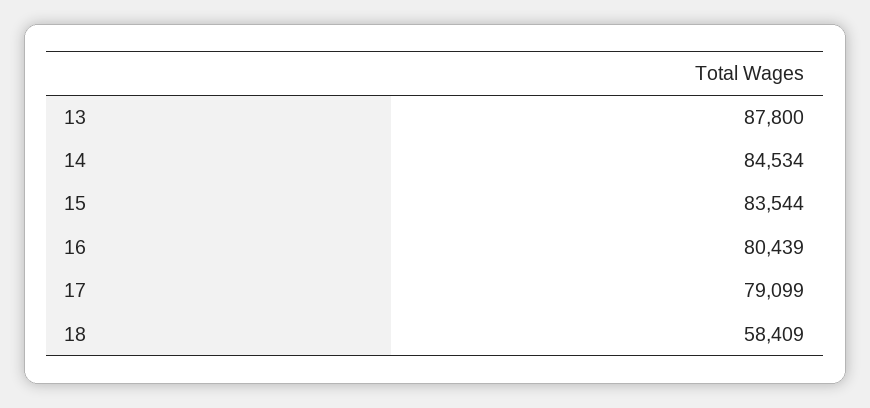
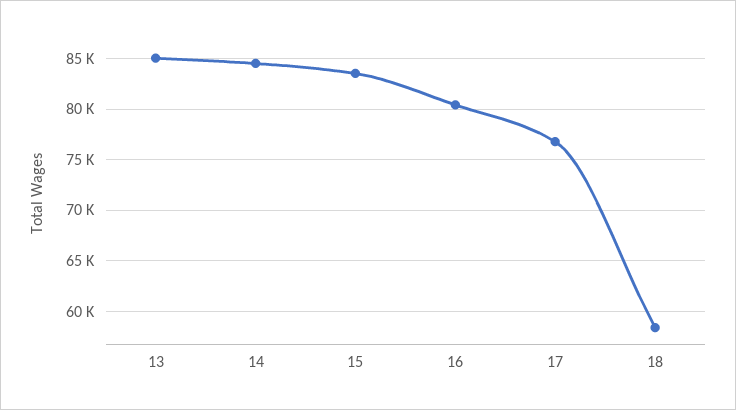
  {
-   "13": 87800,
+   "13": 85000,
    "14": 84534,
    "15": 83544,
    "16": 80439,
-   "17": 79099,
+   "17": 77000,
    "18": 58409
  }

